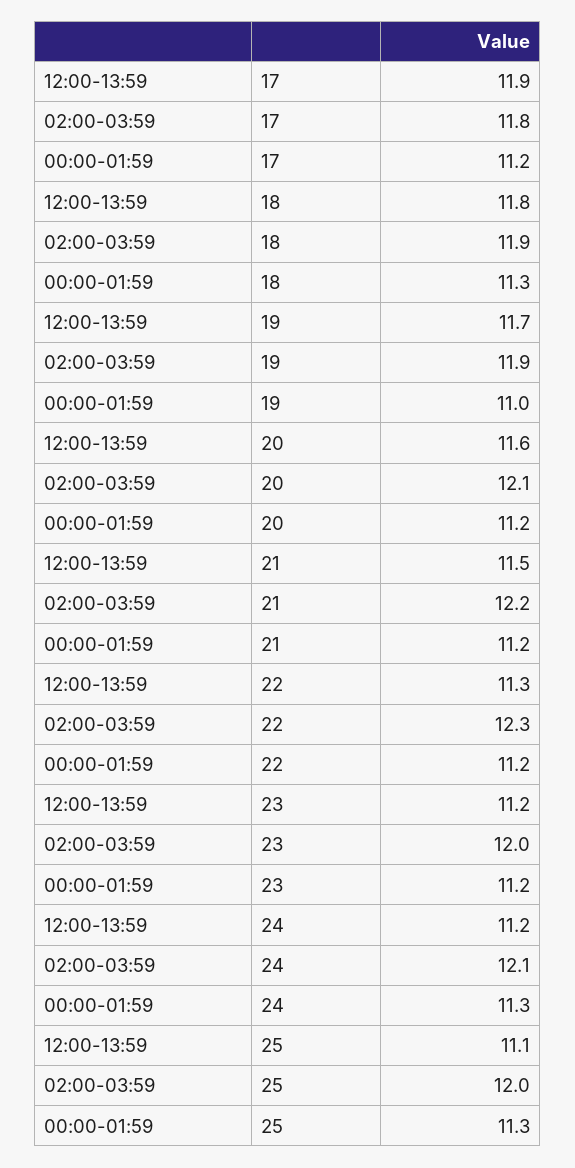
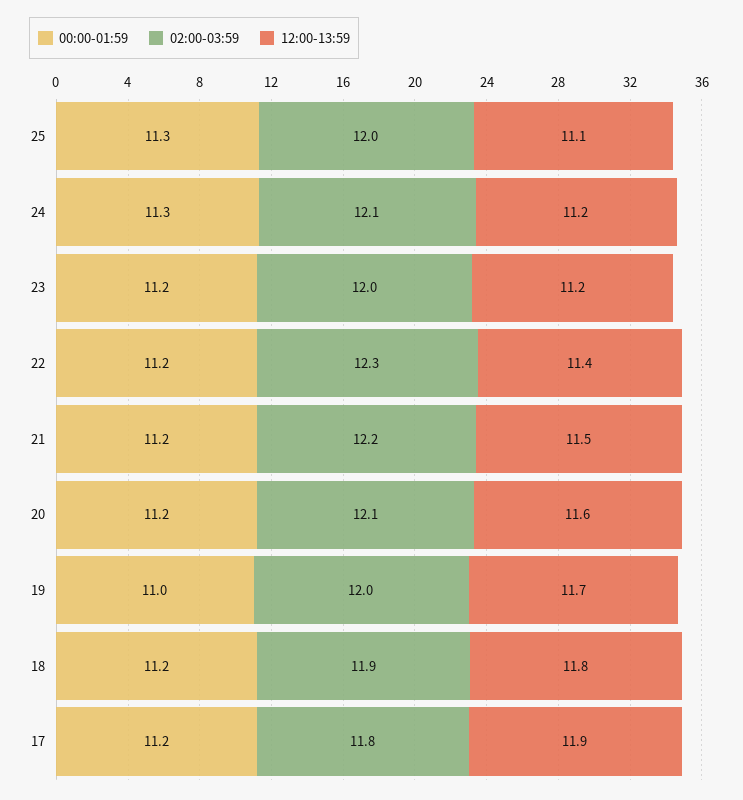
  {
    "12:00-13:59": {
      "17": 11.9,
      "18": 11.8,
      "19": 11.7,
      "20": 11.6,
      "21": 11.5,
-     "22": 11.3,
+     "22": 11.4,
      "23": 11.2,
      "24": 11.2,
      "25": 11.1
    },
    "02:00-03:59": {
      "17": 11.8,
      "18": 11.9,
-     "19": 11.9,
+     "19": 12,
      "20": 12.1,
      "21": 12.2,
      "22": 12.3,
      "23": 12,
      "24": 12.1,
      "25": 12
    },
    "00:00-01:59": {
      "17": 11.2,
-     "18": 11.3,
+     "18": 11.2,
      "19": 11,
      "20": 11.2,
      "21": 11.2,
      "22": 11.2,
      "23": 11.2,
      "24": 11.3,
      "25": 11.3
    }
  }

